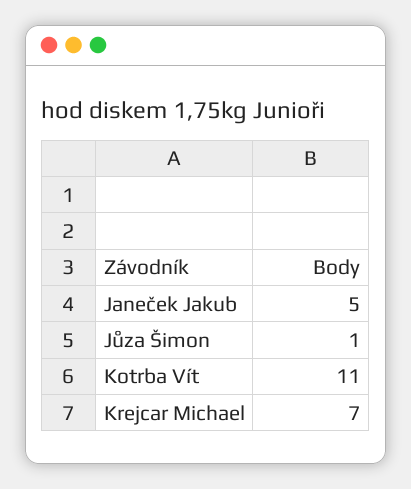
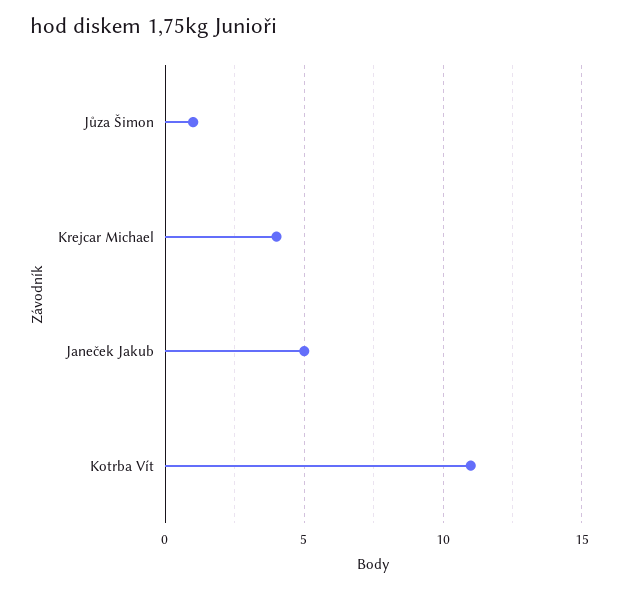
  {
    "Janeček Jakub": 5,
    "Jůza Šimon": 1,
    "Kotrba Vít": 11,
-   "Krejcar Michael": 7
+   "Krejcar Michael": 4
  }

